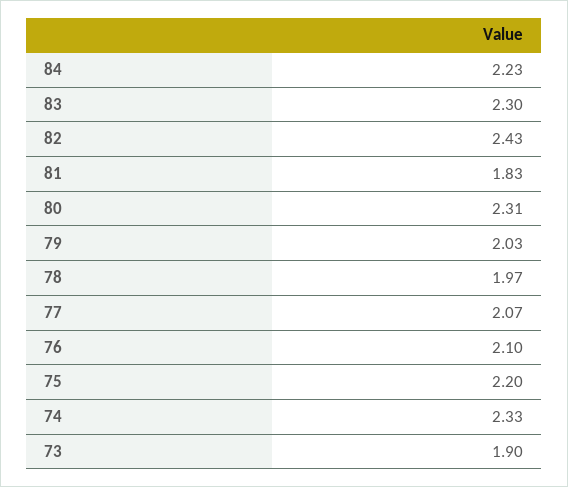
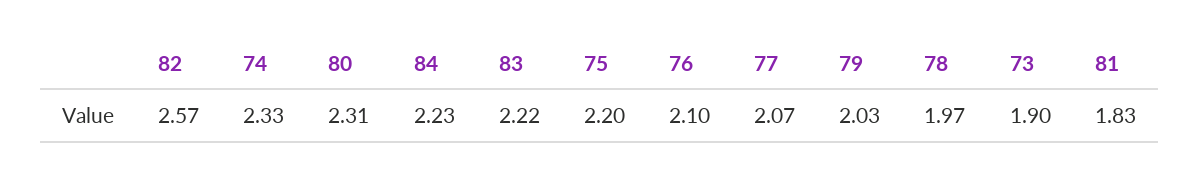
  {
    "84": 2.23,
-   "83": 2.3,
+   "83": 2.22,
-   "82": 2.43,
+   "82": 2.57,
    "81": 1.83,
    "80": 2.31,
    "79": 2.03,
    "78": 1.97,
    "77": 2.07,
    "76": 2.1,
    "75": 2.2,
    "74": 2.33,
    "73": 1.9
  }

